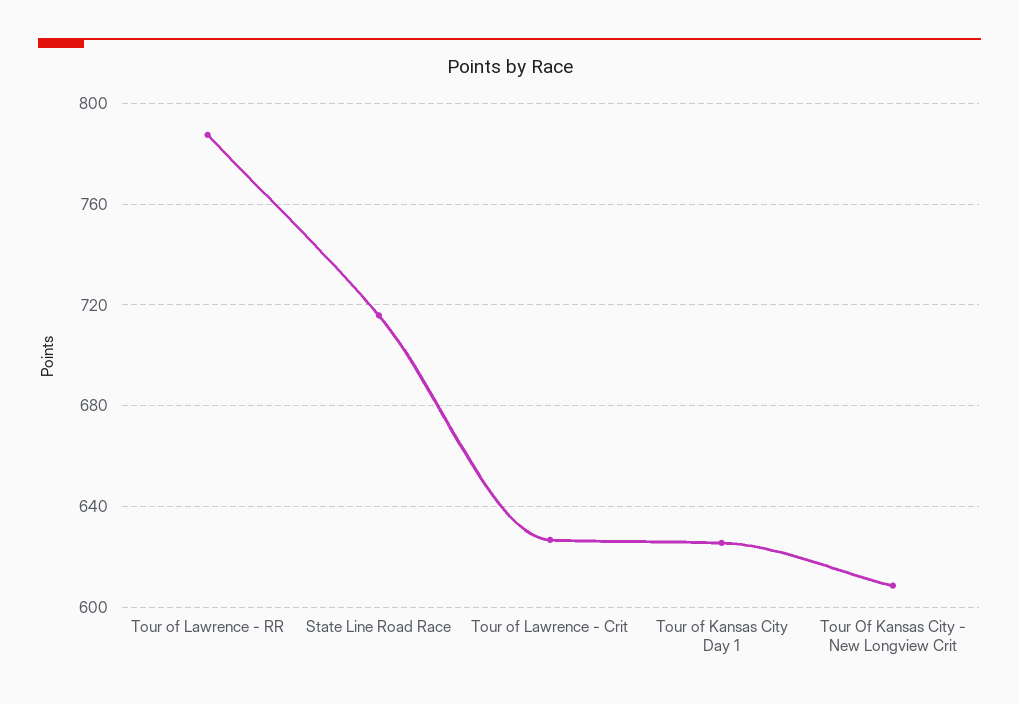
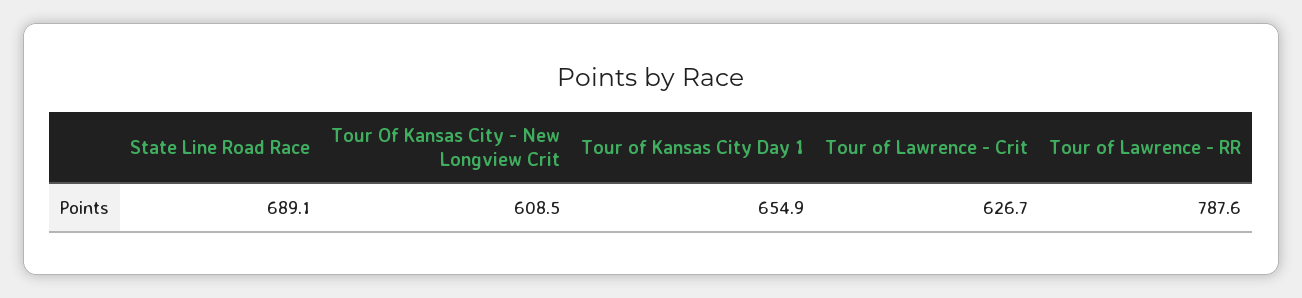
  {
    "Tour of Lawrence - RR": 787.6,
-   "State Line Road Race": 715,
+   "State Line Road Race": 689.1,
    "Tour of Lawrence - Crit": 626.7,
-   "Tour of Kansas City Day 1": 625,
+   "Tour of Kansas City Day 1": 654.9,
    "Tour Of Kansas City - New Longview Crit": 608.5
  }

